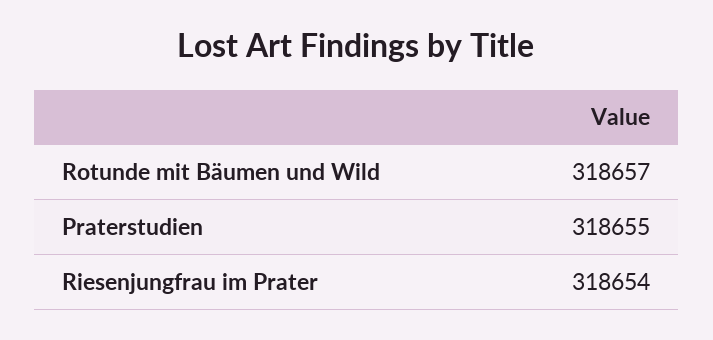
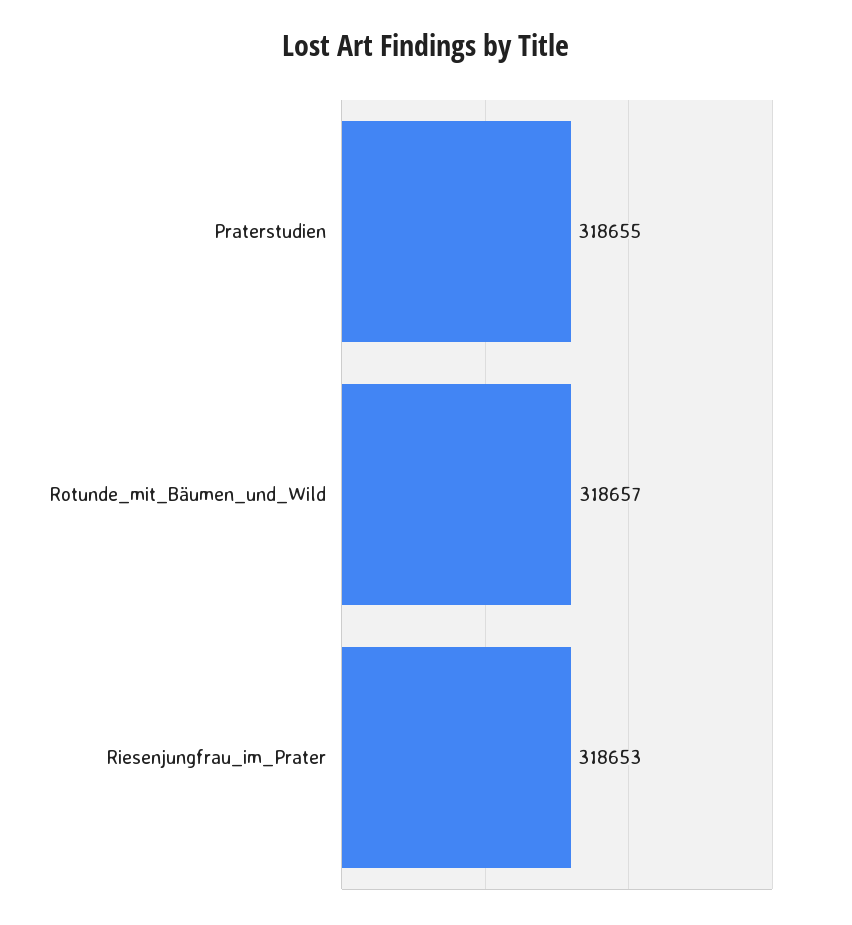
  {
    "Rotunde mit Bäumen und Wild": 318657,
    "Praterstudien": 318655,
-   "Riesenjungfrau im Prater": 318654
+   "Riesenjungfrau im Prater": 318653
  }

